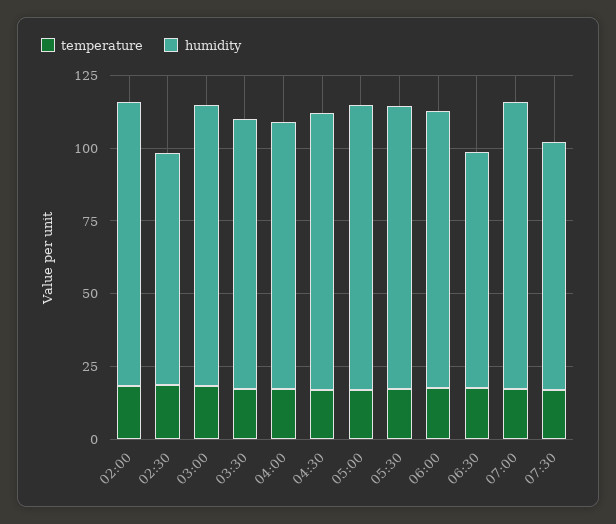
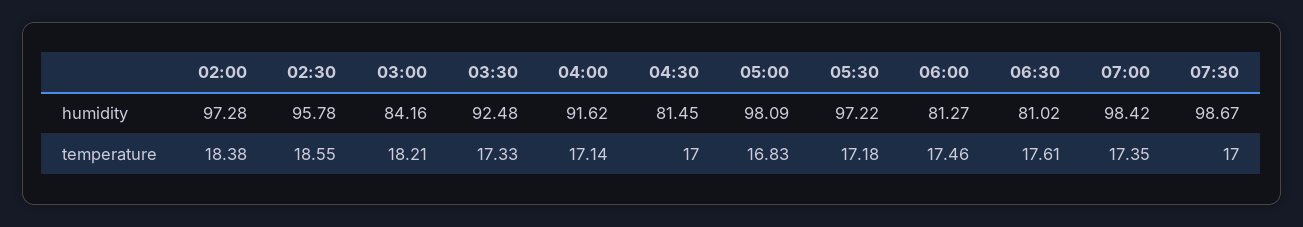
  {
    "temperature": {
      "02:00": 18.38,
      "02:30": 18.55,
      "03:00": 18.21,
      "03:30": 17.33,
      "04:00": 17.14,
      "04:30": 17,
      "05:00": 16.83,
      "05:30": 17.18,
      "06:00": 17.46,
      "06:30": 17.61,
      "07:00": 17.35,
      "07:30": 17
    },
    "humidity": {
      "02:00": 97.28,
-     "02:30": 80,
+     "02:30": 95.78,
-     "03:00": 95,
+     "03:00": 84.16,
      "03:30": 92.48,
      "04:00": 91.62,
-     "04:30": 95,
+     "04:30": 81.45,
      "05:00": 98.09,
      "05:30": 97.22,
-     "06:00": 95,
+     "06:00": 81.27,
      "06:30": 81.02,
      "07:00": 98.42,
-     "07:30": 85
+     "07:30": 98.67
    }
  }

